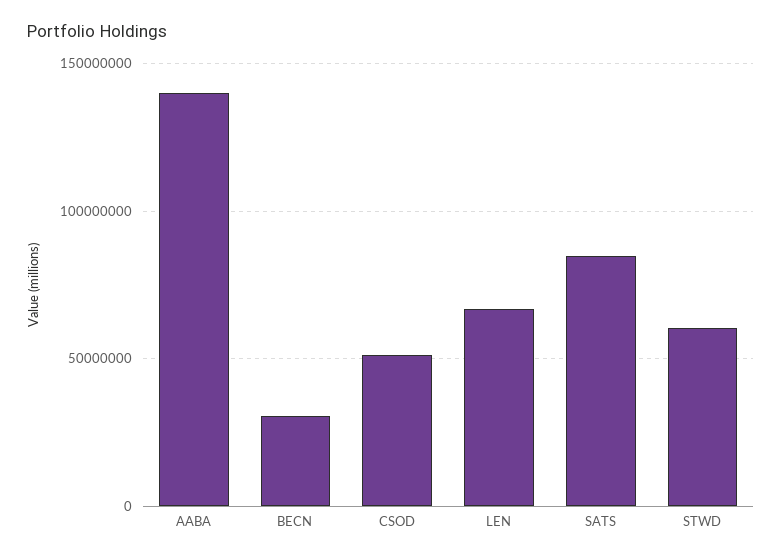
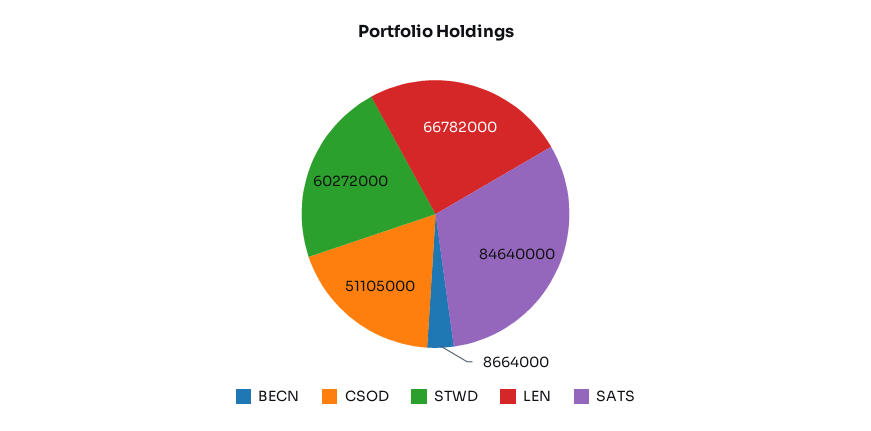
  {
-   "AABA": 140000000,
-   "BECN": 30000000,
+   "BECN": 8664000,
    "CSOD": 51105000,
    "LEN": 66782000,
    "SATS": 84640000,
    "STWD": 60272000
  }

